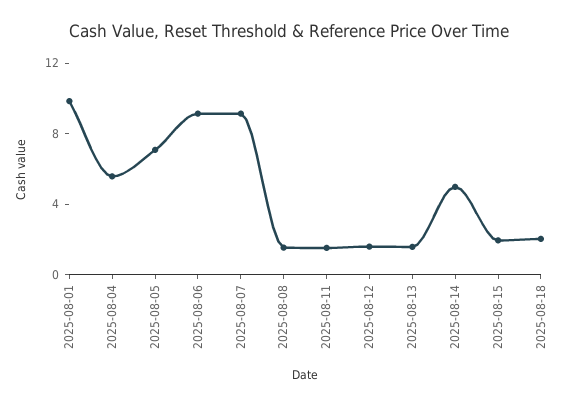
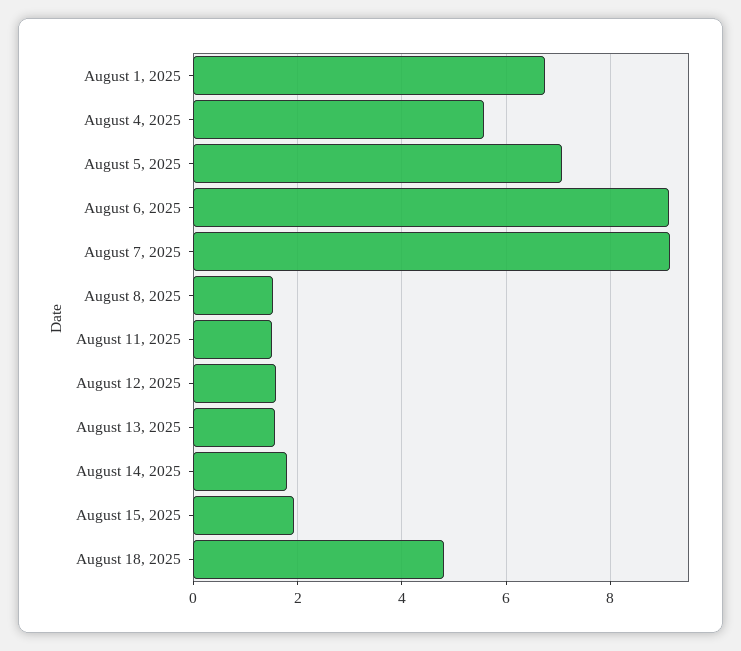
  {
-   "2025-08-01": 10,
+   "2025-08-01": 6.8,
    "2025-08-04": 5.6,
    "2025-08-05": 7,
    "2025-08-06": 9.2,
    "2025-08-07": 9.2,
    "2025-08-08": 1.6,
    "2025-08-11": 1.6,
    "2025-08-12": 1.6,
    "2025-08-13": 1.6,
-   "2025-08-14": 5,
+   "2025-08-14": 1.8,
    "2025-08-15": 2,
-   "2025-08-18": 2
+   "2025-08-18": 4.8
  }

